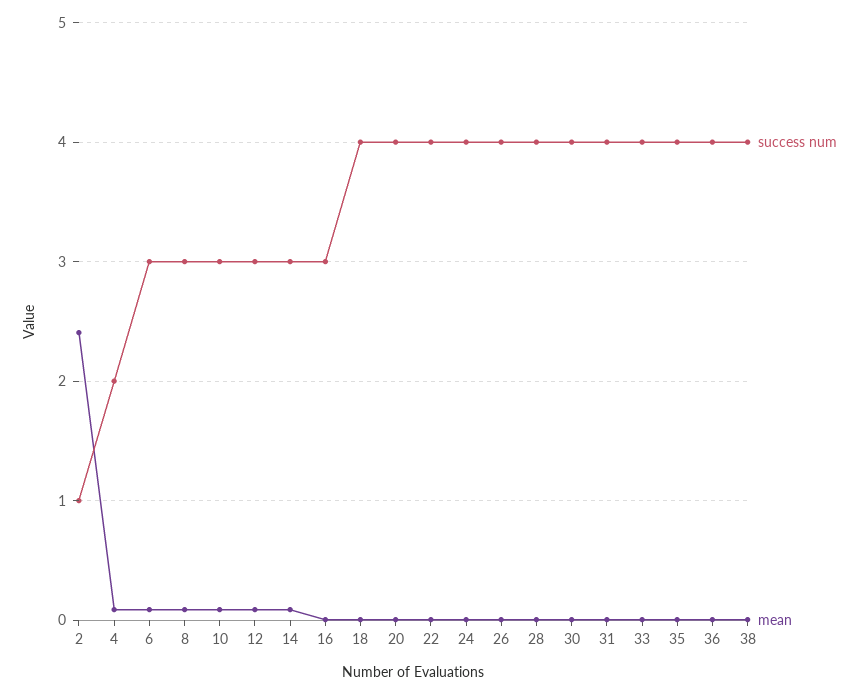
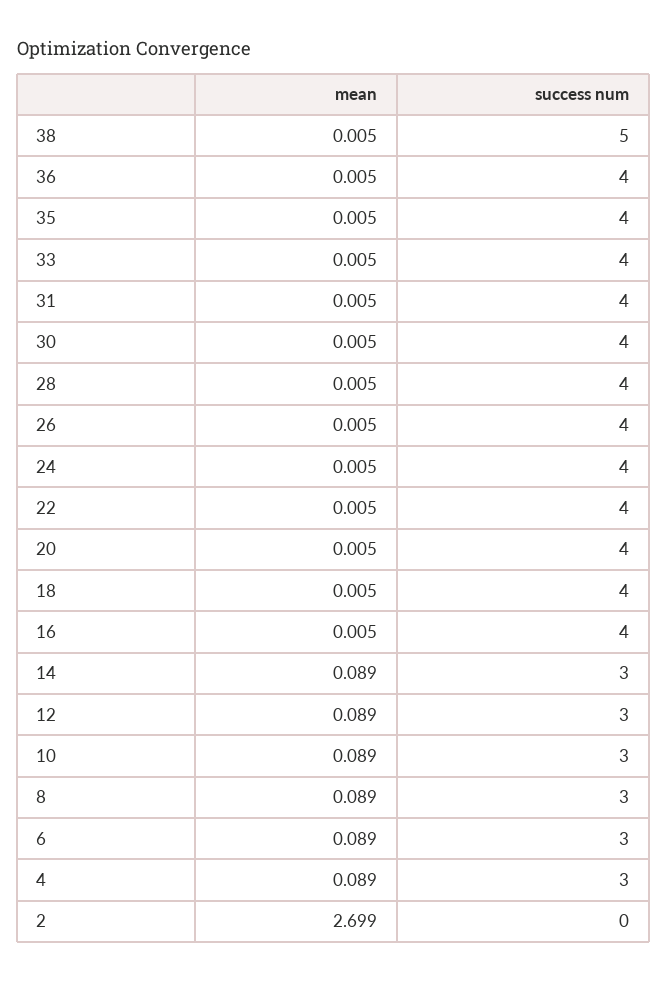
  {
    "success num": {
-     "2": 1,
+     "2": 0,
-     "4": 2,
+     "4": 3,
      "6": 3,
      "8": 3,
      "10": 3,
      "12": 3,
      "14": 3,
-     "16": 3,
+     "16": 4,
      "18": 4,
      "20": 4,
      "22": 4,
      "24": 4,
      "26": 4,
      "28": 4,
      "30": 4,
      "31": 4,
      "33": 4,
      "35": 4,
      "36": 4,
-     "38": 4
+     "38": 5
    },
    "mean": {
-     "2": 2.4,
+     "2": 2.699,
      "4": 0.089,
      "6": 0.089,
      "8": 0.089,
      "10": 0.089,
      "12": 0.089,
      "14": 0.089,
      "16": 0.005,
      "18": 0.005,
      "20": 0.005,
      "22": 0.005,
      "24": 0.005,
      "26": 0.005,
      "28": 0.005,
      "30": 0.005,
      "31": 0.005,
      "33": 0.005,
      "35": 0.005,
      "36": 0.005,
      "38": 0.005
    }
  }

